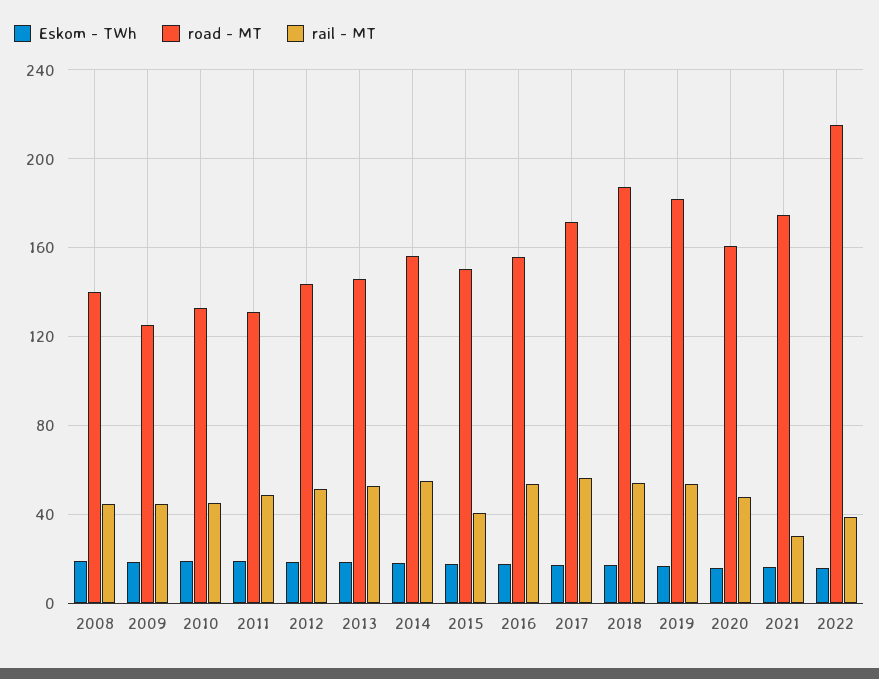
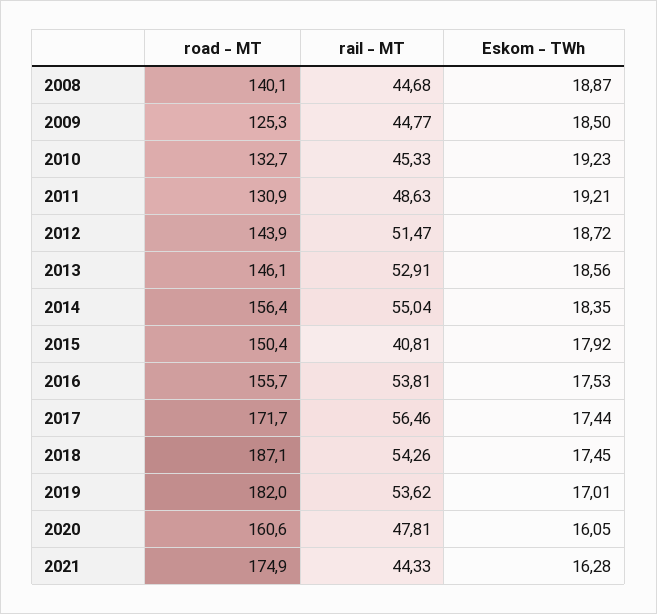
  {
    "Eskom - TWh": {
      "2008": 18.87,
      "2009": 18.5,
      "2010": 19.23,
      "2011": 19.21,
      "2012": 18.72,
      "2013": 18.56,
      "2014": 18.35,
      "2015": 17.92,
      "2016": 17.53,
      "2017": 17.44,
      "2018": 17.45,
      "2019": 17.01,
      "2020": 16.05,
-     "2021": 16.28,
+     "2021": 16.28
-     "2022": 15
    },
    "road - MT": {
      "2008": 140.1,
      "2009": 125.3,
      "2010": 132.7,
      "2011": 130.9,
      "2012": 143.9,
      "2013": 146.1,
      "2014": 156.4,
      "2015": 150.4,
      "2016": 155.7,
      "2017": 171.7,
      "2018": 187.1,
      "2019": 182,
      "2020": 160.6,
-     "2021": 174.9,
+     "2021": 174.9
-     "2022": 215
    },
    "rail - MT": {
      "2008": 44.68,
      "2009": 44.77,
      "2010": 45.33,
      "2011": 48.63,
      "2012": 51.47,
      "2013": 52.91,
      "2014": 55.04,
      "2015": 40.81,
      "2016": 53.81,
      "2017": 56.46,
      "2018": 54.26,
      "2019": 53.62,
      "2020": 47.81,
-     "2021": 30,
+     "2021": 44.33
-     "2022": 40
    }
  }

